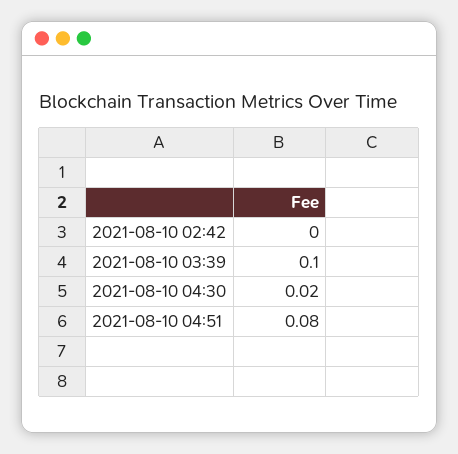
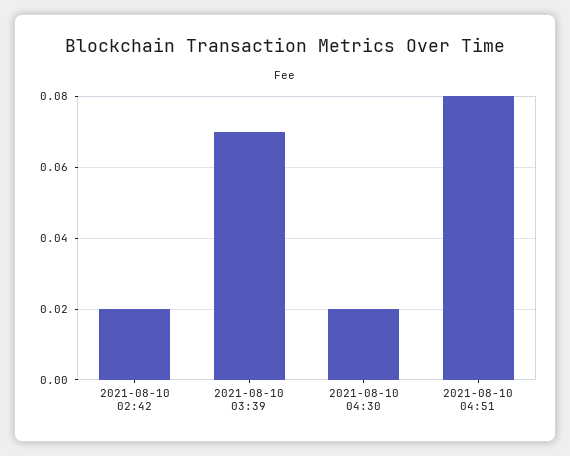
  {
-   "2021-08-10 02:42": 0,
+   "2021-08-10 02:42": 0.02,
-   "2021-08-10 03:39": 0.1,
+   "2021-08-10 03:39": 0.07,
    "2021-08-10 04:30": 0.02,
    "2021-08-10 04:51": 0.08
  }

